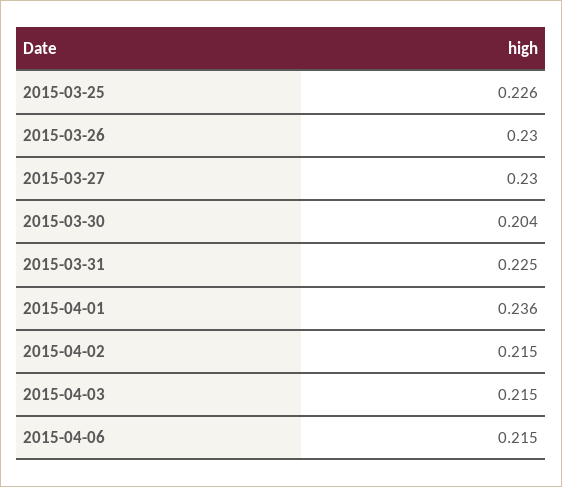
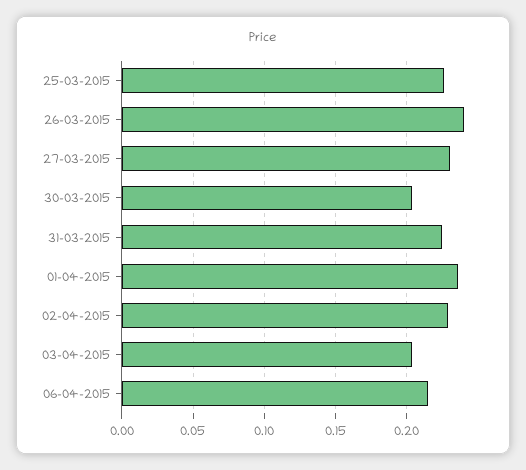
  {
    "2015-03-25": 0.226,
-   "2015-03-26": 0.23,
+   "2015-03-26": 0.24,
    "2015-03-27": 0.23,
    "2015-03-30": 0.204,
    "2015-03-31": 0.225,
    "2015-04-01": 0.236,
-   "2015-04-02": 0.215,
+   "2015-04-02": 0.23,
-   "2015-04-03": 0.215,
+   "2015-04-03": 0.205,
    "2015-04-06": 0.215
  }

